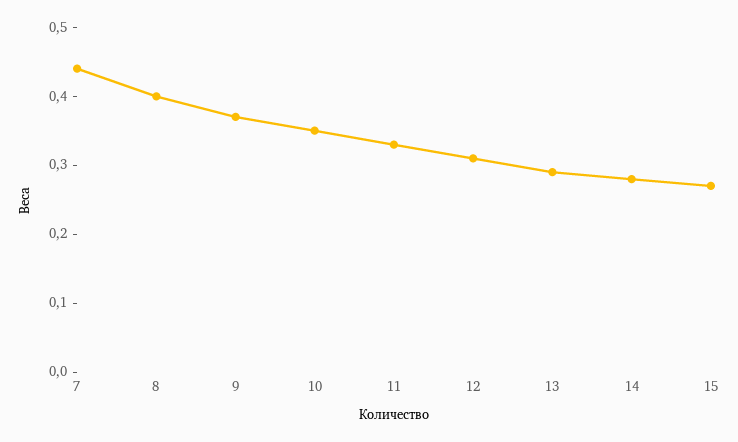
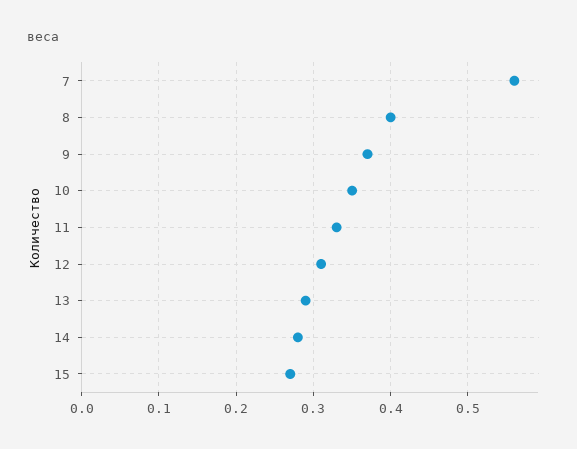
  {
-   "7": 0.45,
+   "7": 0.56,
    "8": 0.4,
    "9": 0.37,
    "10": 0.35,
    "11": 0.33,
    "12": 0.31,
    "13": 0.29,
    "14": 0.28,
    "15": 0.27
  }

